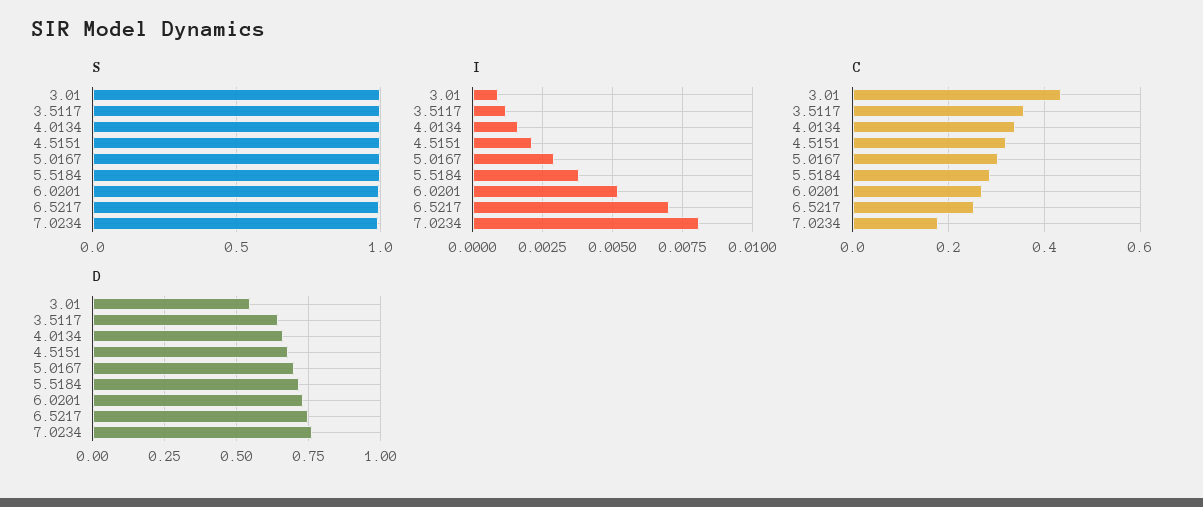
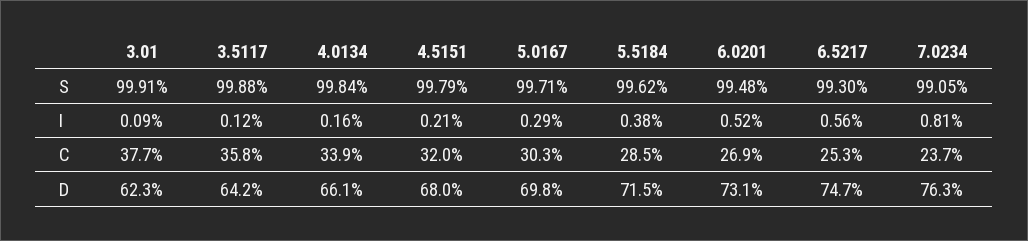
  {
    "S": {
      "3.01": 0.9991,
      "3.5117": 0.9988,
      "4.0134": 0.9984,
      "4.5151": 0.9979,
      "5.0167": 0.9971,
      "5.5184": 0.9962,
      "6.0201": 0.9948,
      "6.5217": 0.993,
      "7.0234": 0.9905
    },
    "I": {
      "3.01": 0.0009,
      "3.5117": 0.0012,
      "4.0134": 0.0016,
      "4.5151": 0.0021,
      "5.0167": 0.0029,
      "5.5184": 0.0038,
      "6.0201": 0.0052,
-     "6.5217": 0.007,
+     "6.5217": 0.0056,
      "7.0234": 0.0081
    },
    "C": {
-     "3.01": 0.44,
+     "3.01": 0.377,
      "3.5117": 0.358,
      "4.0134": 0.339,
      "4.5151": 0.32,
      "5.0167": 0.303,
      "5.5184": 0.285,
      "6.0201": 0.269,
      "6.5217": 0.253,
-     "7.0234": 0.18
+     "7.0234": 0.237
    },
    "D": {
-     "3.01": 0.55,
+     "3.01": 0.623,
      "3.5117": 0.642,
      "4.0134": 0.661,
      "4.5151": 0.68,
      "5.0167": 0.698,
      "5.5184": 0.715,
      "6.0201": 0.731,
      "6.5217": 0.747,
      "7.0234": 0.763
    }
  }

